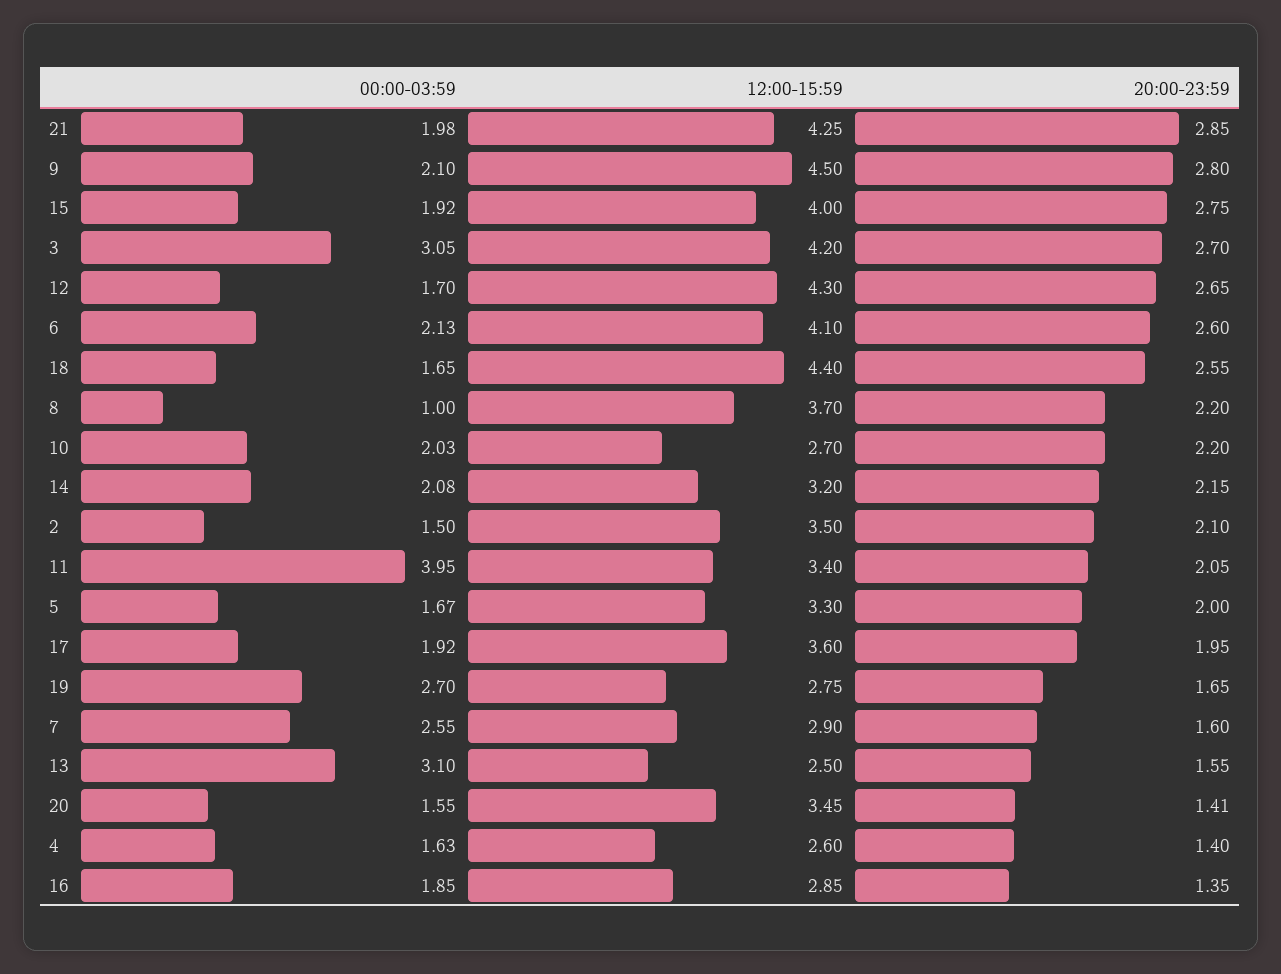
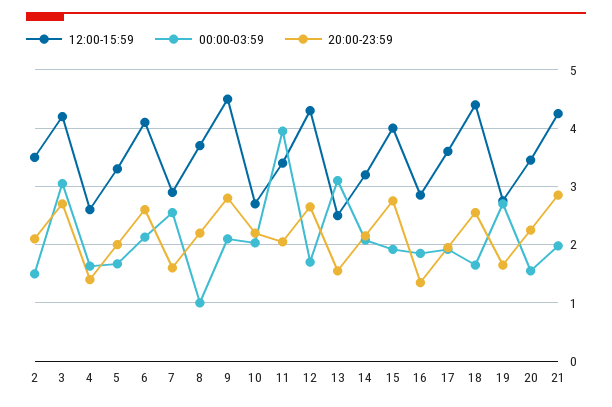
  {
    "00:00-03:59": {
      "21": 1.98,
      "9": 2.1,
      "15": 1.92,
      "3": 3.05,
      "12": 1.7,
      "6": 2.13,
      "18": 1.65,
      "8": 1,
      "10": 2.03,
      "14": 2.08,
      "2": 1.5,
      "11": 3.95,
      "5": 1.67,
      "17": 1.92,
      "19": 2.7,
      "7": 2.55,
      "13": 3.1,
      "20": 1.55,
      "4": 1.63,
      "16": 1.85
    },
    "12:00-15:59": {
      "21": 4.25,
      "9": 4.5,
      "15": 4,
      "3": 4.2,
      "12": 4.3,
      "6": 4.1,
      "18": 4.4,
      "8": 3.7,
      "10": 2.7,
      "14": 3.2,
      "2": 3.5,
      "11": 3.4,
      "5": 3.3,
      "17": 3.6,
      "19": 2.75,
      "7": 2.9,
      "13": 2.5,
      "20": 3.45,
      "4": 2.6,
      "16": 2.85
    },
    "20:00-23:59": {
      "21": 2.85,
      "9": 2.8,
      "15": 2.75,
      "3": 2.7,
      "12": 2.65,
      "6": 2.6,
      "18": 2.55,
      "8": 2.2,
      "10": 2.2,
      "14": 2.15,
      "2": 2.1,
      "11": 2.05,
      "5": 2,
      "17": 1.95,
      "19": 1.65,
      "7": 1.6,
      "13": 1.55,
-     "20": 1.41,
+     "20": 2.2,
      "4": 1.4,
      "16": 1.35
    }
  }

